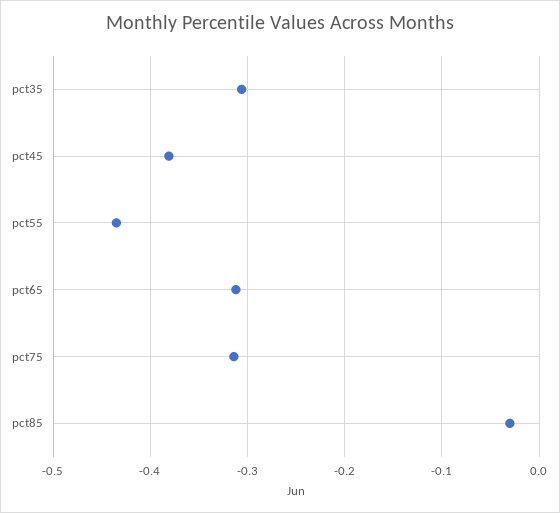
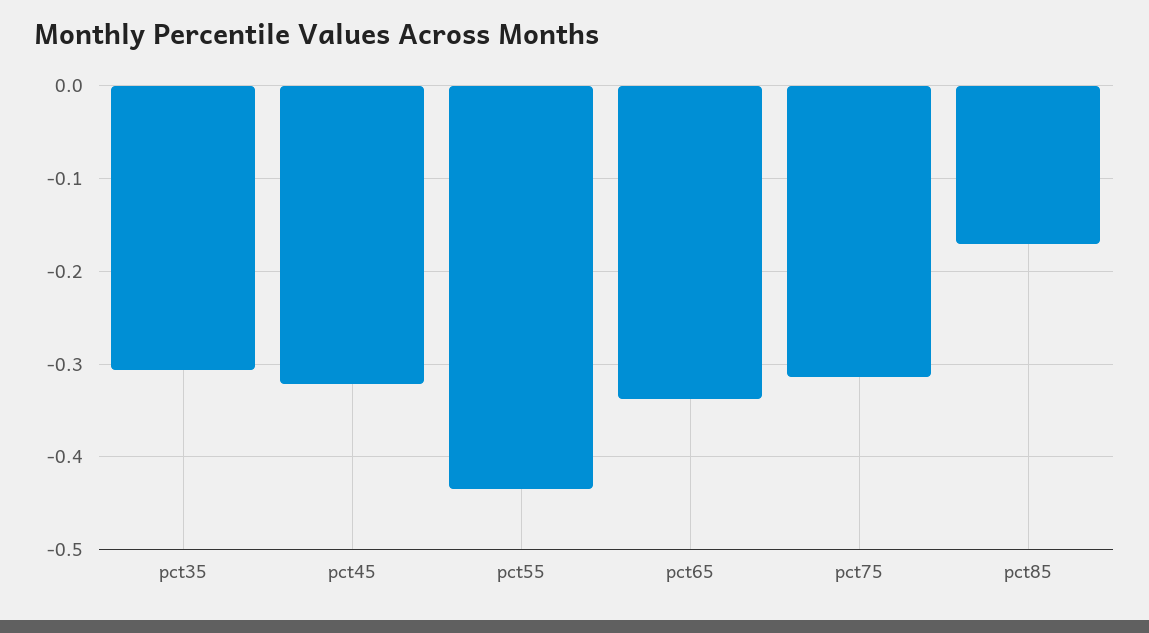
  {
    "pct35": -0.31,
-   "pct45": -0.38,
+   "pct45": -0.32,
    "pct55": -0.44,
-   "pct65": -0.31,
+   "pct65": -0.34,
    "pct75": -0.31,
-   "pct85": -0.03
+   "pct85": -0.17
  }

